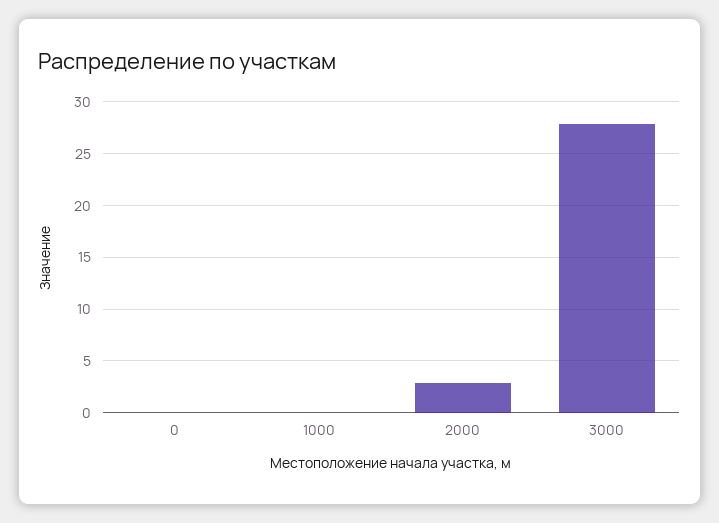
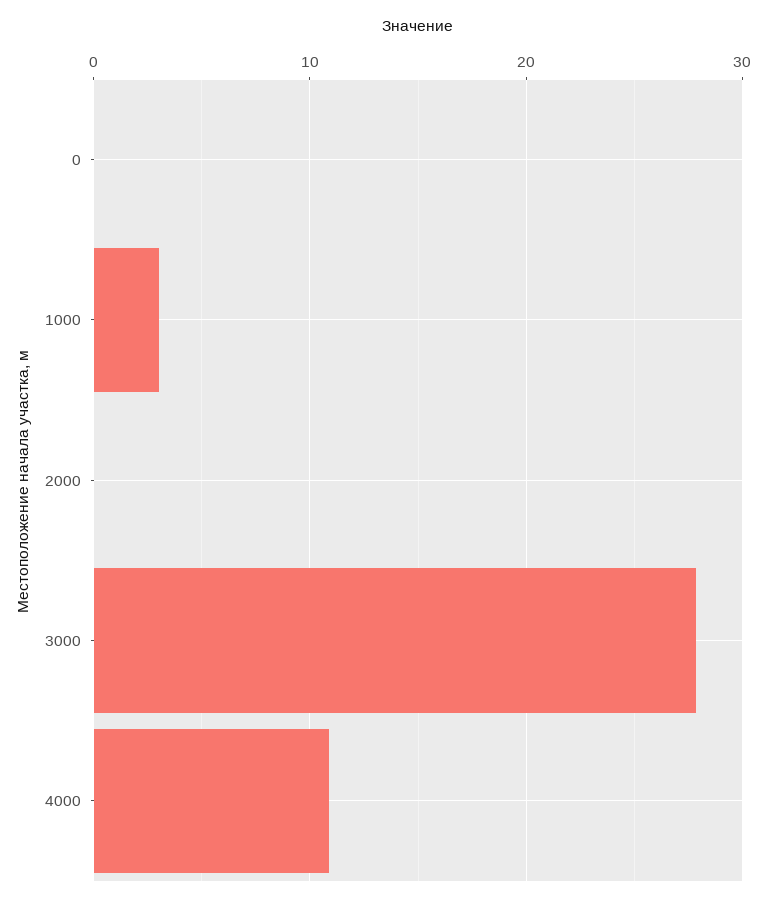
  {
    "0": 0,
-   "1000": 0,
+   "1000": 3,
-   "2000": 3,
+   "2000": 0,
-   "3000": 28
+   "3000": 28,
+   "4000": 11
  }

